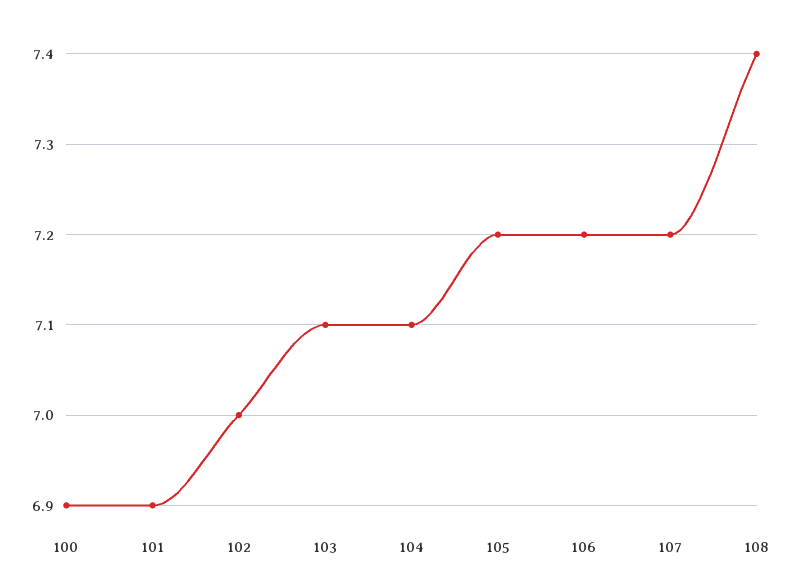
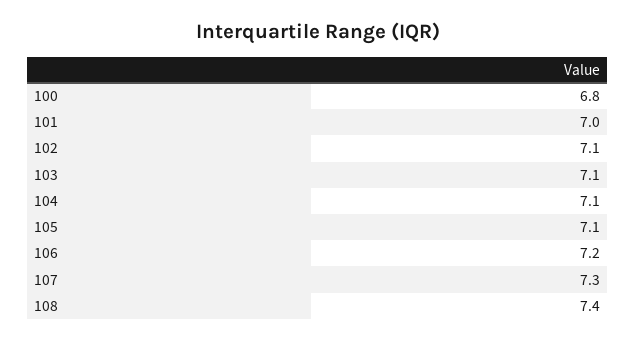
  {
-   "100": 6.9,
+   "100": 6.8,
-   "101": 6.9,
+   "101": 7,
-   "102": 7,
+   "102": 7.1,
    "103": 7.1,
    "104": 7.1,
-   "105": 7.2,
+   "105": 7.1,
    "106": 7.2,
-   "107": 7.2,
+   "107": 7.3,
    "108": 7.4
  }

